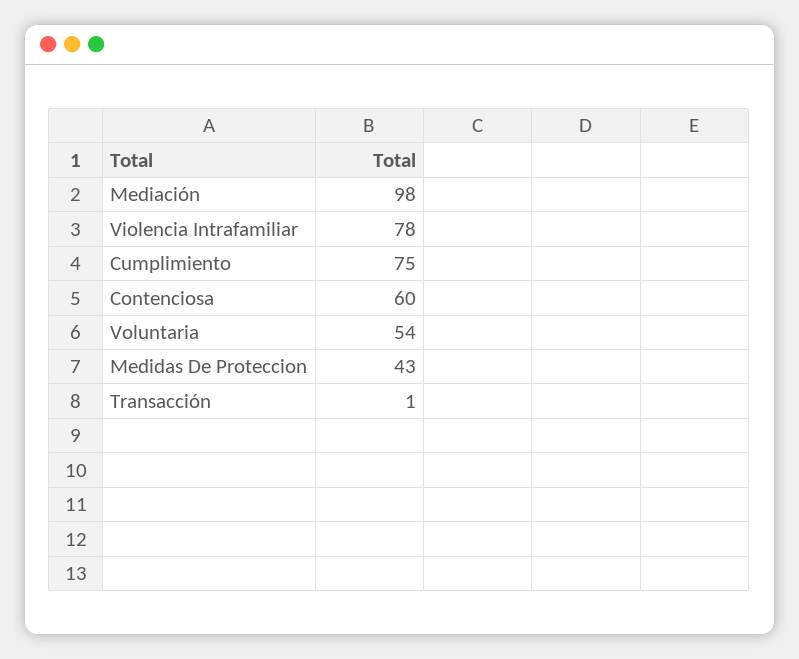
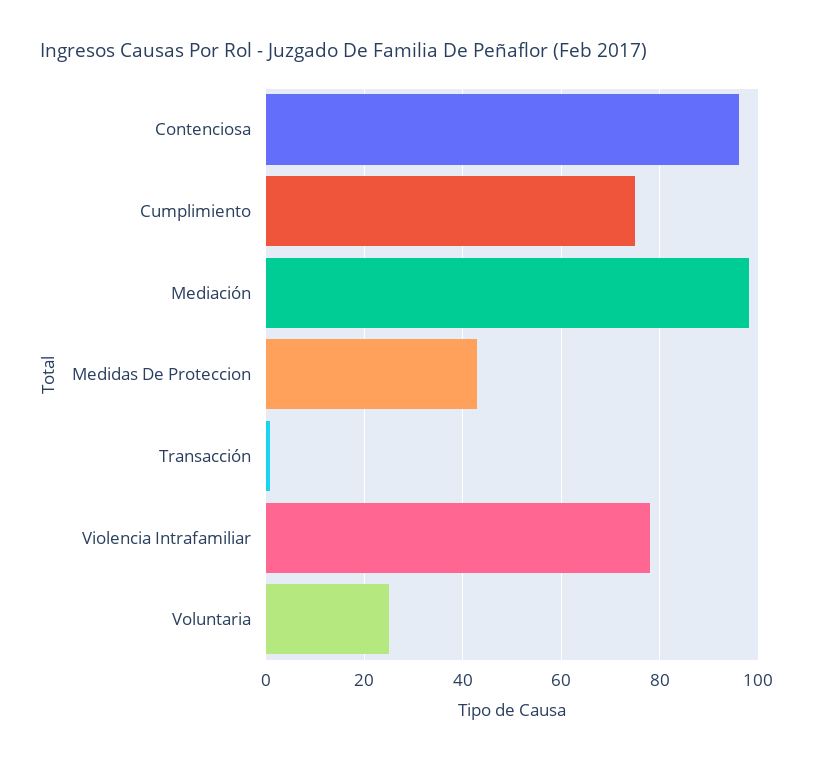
  {
    "Mediación": 98,
    "Violencia Intrafamiliar": 78,
    "Cumplimiento": 75,
-   "Contenciosa": 60,
+   "Contenciosa": 95,
-   "Voluntaria": 54,
+   "Voluntaria": 25,
    "Medidas De Proteccion": 43,
    "Transacción": 1
  }

